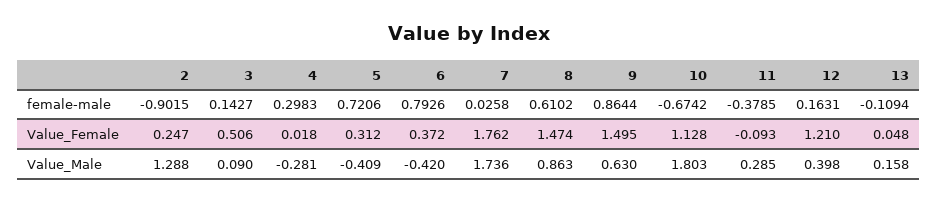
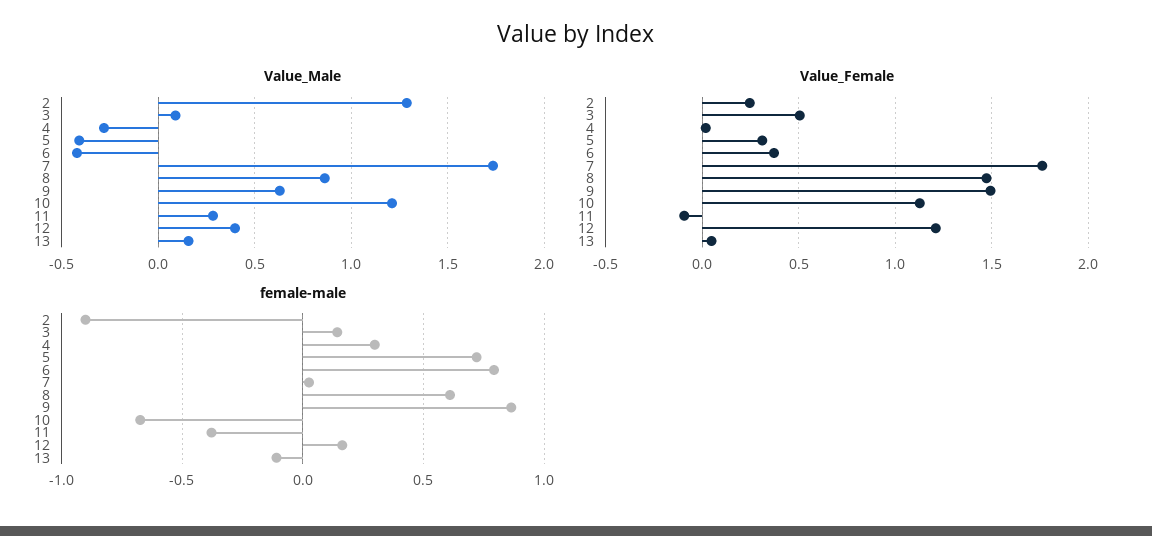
  {
    "female-male": {
      "2": -0.9015,
      "3": 0.1427,
      "4": 0.2983,
      "5": 0.7206,
      "6": 0.7926,
      "7": 0.0258,
      "8": 0.6102,
      "9": 0.8644,
      "10": -0.6742,
      "11": -0.3785,
      "12": 0.1631,
      "13": -0.1094
    },
    "Value_Female": {
      "2": 0.247,
      "3": 0.506,
      "4": 0.018,
      "5": 0.312,
      "6": 0.372,
      "7": 1.762,
      "8": 1.474,
      "9": 1.495,
      "10": 1.128,
      "11": -0.093,
      "12": 1.21,
      "13": 0.048
    },
    "Value_Male": {
      "2": 1.288,
      "3": 0.09,
      "4": -0.281,
      "5": -0.409,
      "6": -0.42,
      "7": 1.736,
      "8": 0.863,
      "9": 0.63,
-     "10": 1.803,
+     "10": 1.2,
      "11": 0.285,
      "12": 0.398,
      "13": 0.158
    }
  }

